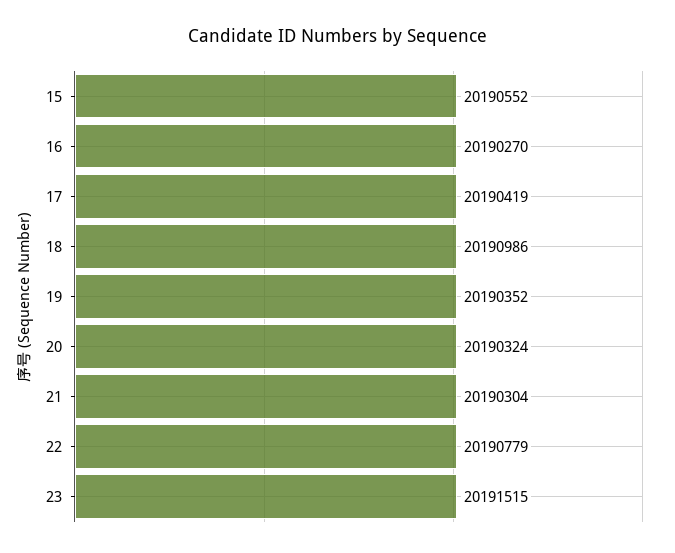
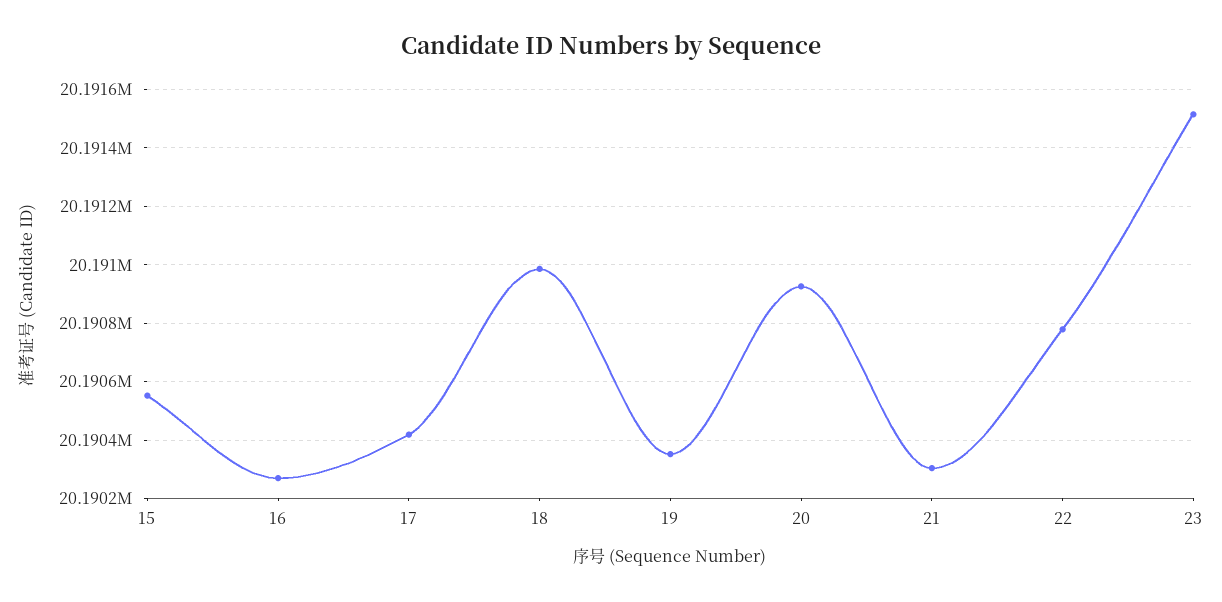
  {
    "15": 20190552,
    "16": 20190270,
    "17": 20190419,
    "18": 20190986,
    "19": 20190352,
-   "20": 20190324,
+   "20": 20190925,
    "21": 20190304,
    "22": 20190779,
    "23": 20191515
  }

